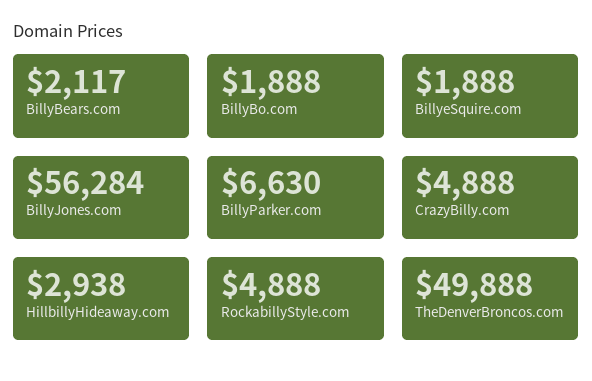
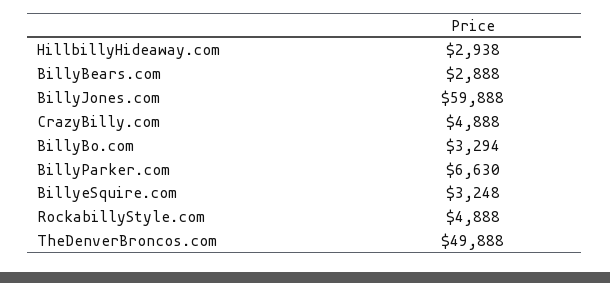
  {
-   "BillyBears.com": 2117,
+   "BillyBears.com": 2888,
-   "BillyBo.com": 1888,
+   "BillyBo.com": 3294,
-   "BillyeSquire.com": 1888,
+   "BillyeSquire.com": 3248,
-   "BillyJones.com": 56284,
+   "BillyJones.com": 59888,
    "BillyParker.com": 6630,
    "CrazyBilly.com": 4888,
    "HillbillyHideaway.com": 2938,
    "RockabillyStyle.com": 4888,
    "TheDenverBroncos.com": 49888
  }

